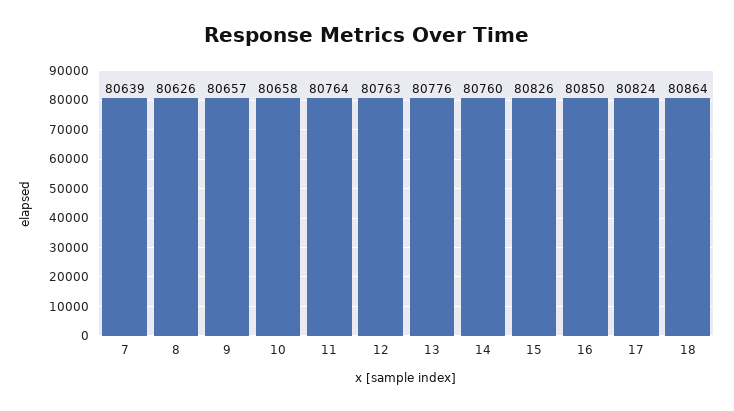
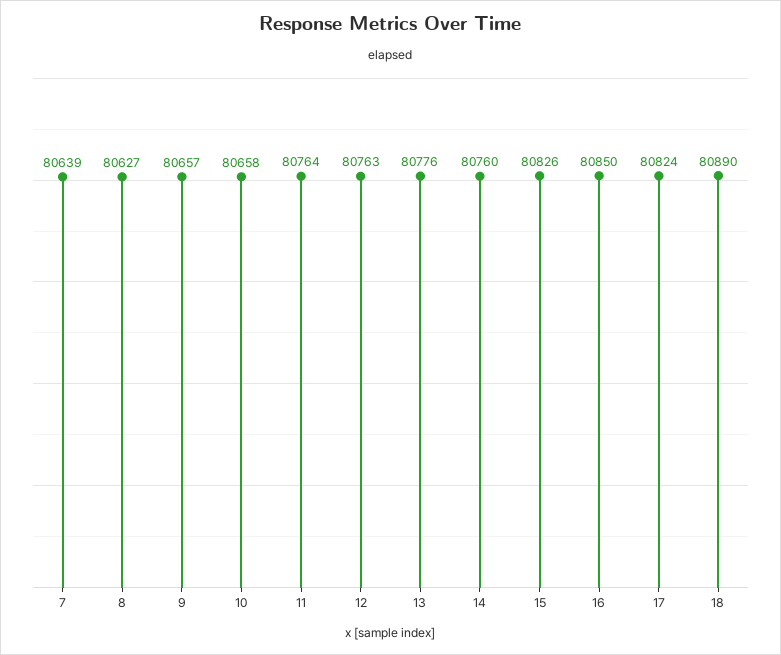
  {
    "7": 80639,
-   "8": 80626,
+   "8": 80627,
    "9": 80657,
    "10": 80658,
    "11": 80764,
    "12": 80763,
    "13": 80776,
    "14": 80760,
    "15": 80826,
    "16": 80850,
    "17": 80824,
-   "18": 80864
+   "18": 80890
  }

